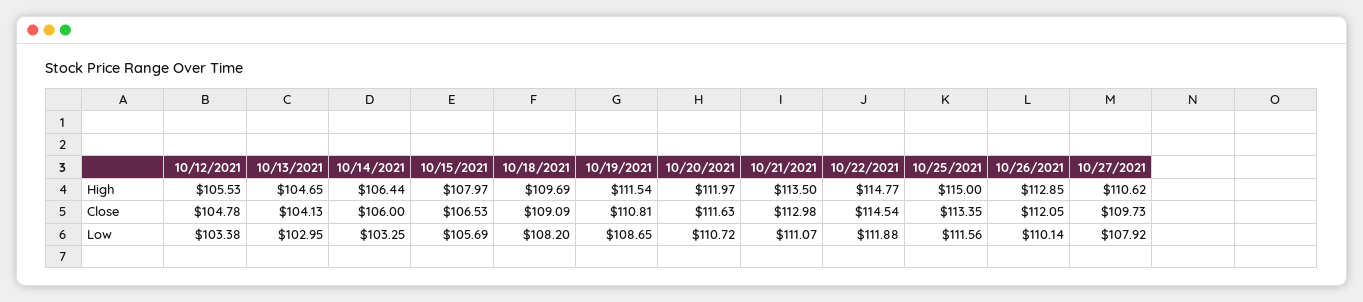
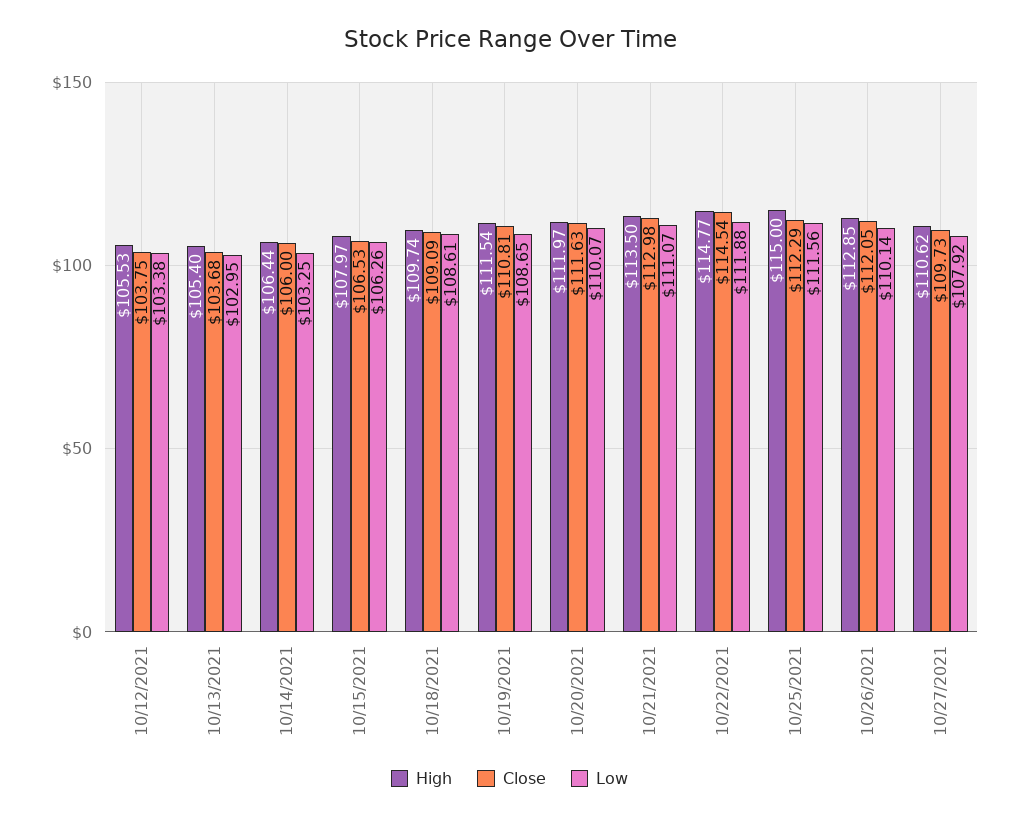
  {
    "High": {
      "10/12/2021": 105.53,
-     "10/13/2021": 104.65,
+     "10/13/2021": 105.4,
      "10/14/2021": 106.44,
      "10/15/2021": 107.97,
-     "10/18/2021": 109.69,
+     "10/18/2021": 109.74,
      "10/19/2021": 111.54,
      "10/20/2021": 111.97,
      "10/21/2021": 113.5,
      "10/22/2021": 114.77,
      "10/25/2021": 115,
      "10/26/2021": 112.85,
      "10/27/2021": 110.62
    },
    "Close": {
-     "10/12/2021": 104.78,
+     "10/12/2021": 103.75,
-     "10/13/2021": 104.13,
+     "10/13/2021": 103.68,
      "10/14/2021": 106,
      "10/15/2021": 106.53,
      "10/18/2021": 109.09,
      "10/19/2021": 110.81,
      "10/20/2021": 111.63,
      "10/21/2021": 112.98,
      "10/22/2021": 114.54,
-     "10/25/2021": 113.35,
+     "10/25/2021": 112.29,
      "10/26/2021": 112.05,
      "10/27/2021": 109.73
    },
    "Low": {
      "10/12/2021": 103.38,
      "10/13/2021": 102.95,
      "10/14/2021": 103.25,
-     "10/15/2021": 105.69,
+     "10/15/2021": 106.26,
-     "10/18/2021": 108.2,
+     "10/18/2021": 108.61,
      "10/19/2021": 108.65,
-     "10/20/2021": 110.72,
+     "10/20/2021": 110.07,
      "10/21/2021": 111.07,
      "10/22/2021": 111.88,
      "10/25/2021": 111.56,
      "10/26/2021": 110.14,
      "10/27/2021": 107.92
    }
  }

